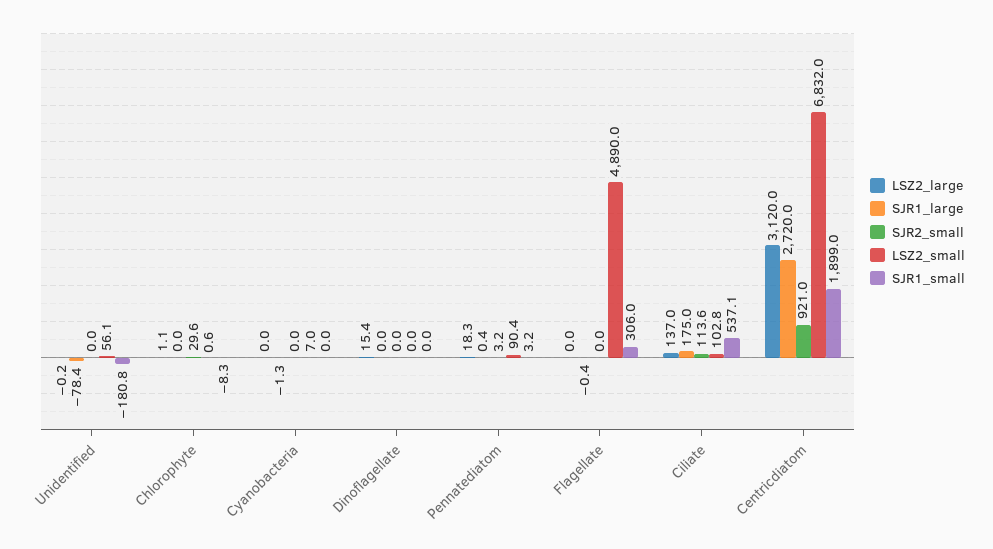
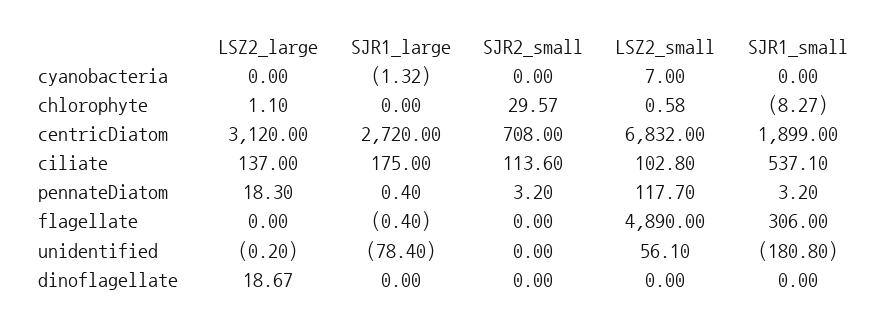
  {
    "LSZ2_large": {
      "Unidentified": -0.2,
      "Chlorophyte": 1.1,
      "Cyanobacteria": 0,
-     "Dinoflagellate": 15.4,
+     "Dinoflagellate": 18.67,
      "Pennatediatom": 18.3,
      "Flagellate": 0,
      "Ciliate": 137,
      "Centricdiatom": 3120
    },
    "SJR1_large": {
      "Unidentified": -78.4,
      "Chlorophyte": 0,
      "Cyanobacteria": -1.32,
      "Dinoflagellate": 0,
      "Pennatediatom": 0.4,
      "Flagellate": -0.4,
      "Ciliate": 175,
      "Centricdiatom": 2720
    },
    "SJR2_small": {
      "Unidentified": 0,
      "Chlorophyte": 29.57,
      "Cyanobacteria": 0,
      "Dinoflagellate": 0,
      "Pennatediatom": 3.2,
      "Flagellate": 0,
      "Ciliate": 113.6,
-     "Centricdiatom": 921
+     "Centricdiatom": 708
    },
    "LSZ2_small": {
      "Unidentified": 56.1,
      "Chlorophyte": 0.58,
      "Cyanobacteria": 7,
      "Dinoflagellate": 0,
-     "Pennatediatom": 90.4,
+     "Pennatediatom": 117.7,
      "Flagellate": 4890,
      "Ciliate": 102.8,
      "Centricdiatom": 6832
    },
    "SJR1_small": {
      "Unidentified": -180.8,
      "Chlorophyte": -8.27,
      "Cyanobacteria": 0,
      "Dinoflagellate": 0,
      "Pennatediatom": 3.2,
      "Flagellate": 306,
      "Ciliate": 537.1,
      "Centricdiatom": 1899
    }
  }

